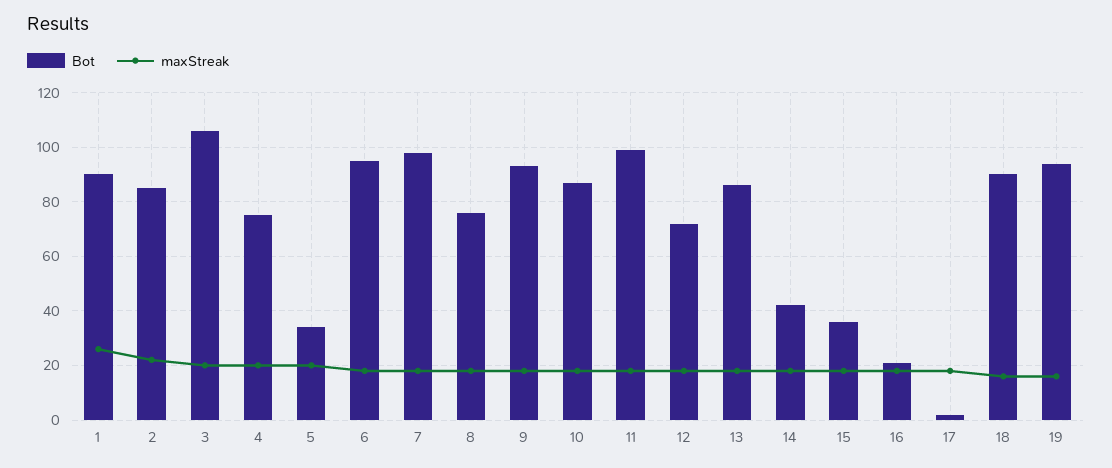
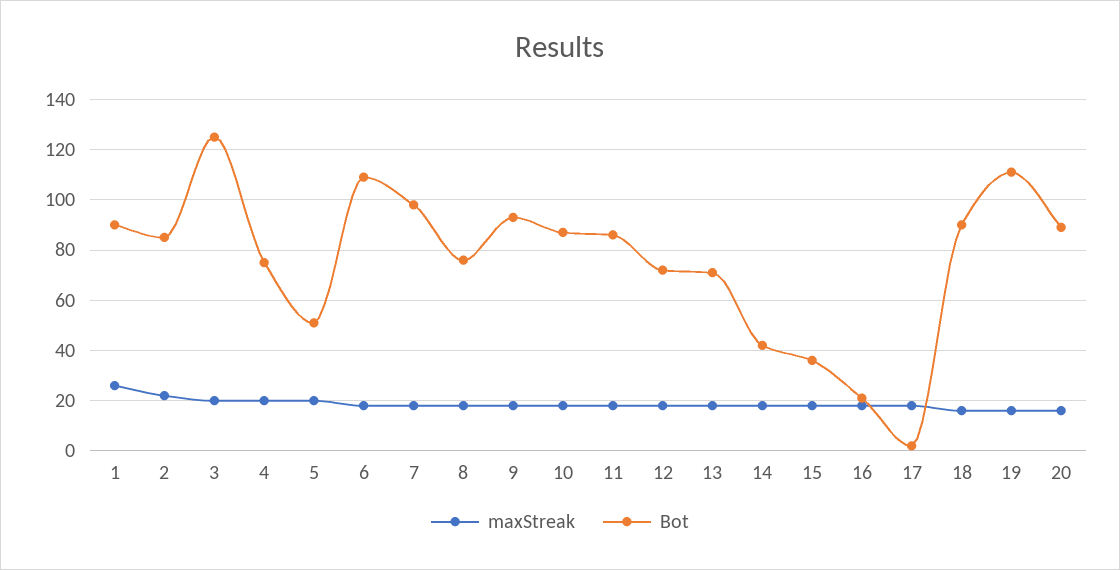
  {
    "Bot": {
      "1": 90,
      "2": 85,
-     "3": 105,
+     "3": 125,
      "4": 75,
-     "5": 35,
+     "5": 50,
-     "6": 95,
+     "6": 110,
      "7": 100,
      "8": 75,
      "9": 95,
      "10": 85,
-     "11": 100,
+     "11": 85,
      "12": 70,
-     "13": 85,
+     "13": 70,
      "14": 40,
      "15": 35,
      "16": 20,
      "17": 0,
      "18": 90,
-     "19": 95
+     "19": 110,
+     "20": 90
    },
    "maxStreak": {
      "1": 25,
      "2": 20,
      "3": 20,
      "4": 20,
      "5": 20,
      "6": 20,
      "7": 20,
      "8": 20,
      "9": 20,
      "10": 20,
      "11": 20,
      "12": 20,
      "13": 20,
      "14": 20,
      "15": 20,
      "16": 20,
      "17": 20,
      "18": 15,
-     "19": 15
+     "19": 15,
+     "20": 15
    }
  }

